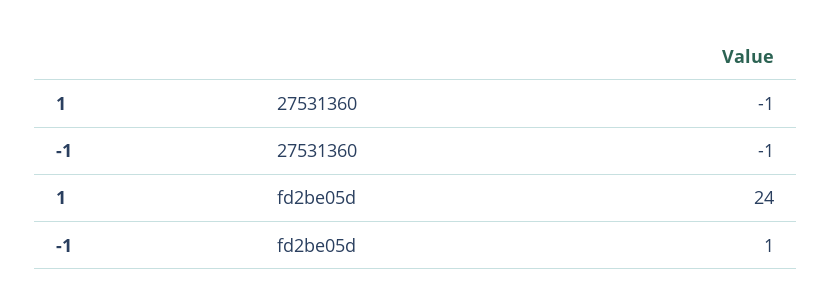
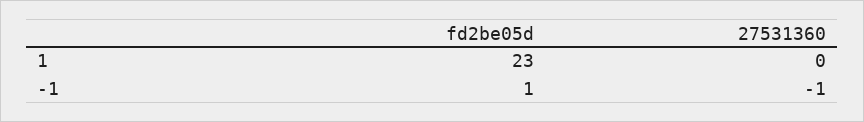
  {
    "1": {
-     "27531360": -1,
+     "27531360": 0,
-     "fd2be05d": 24
+     "fd2be05d": 23
    },
    "-1": {
      "27531360": -1,
      "fd2be05d": 1
    }
  }

